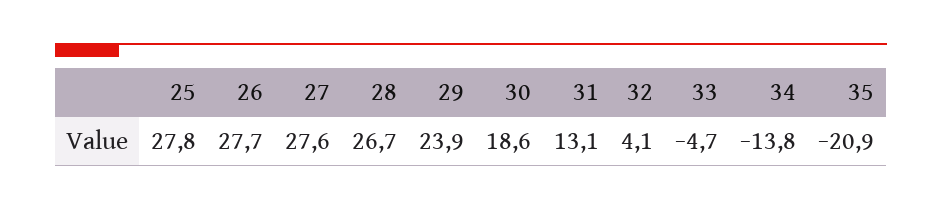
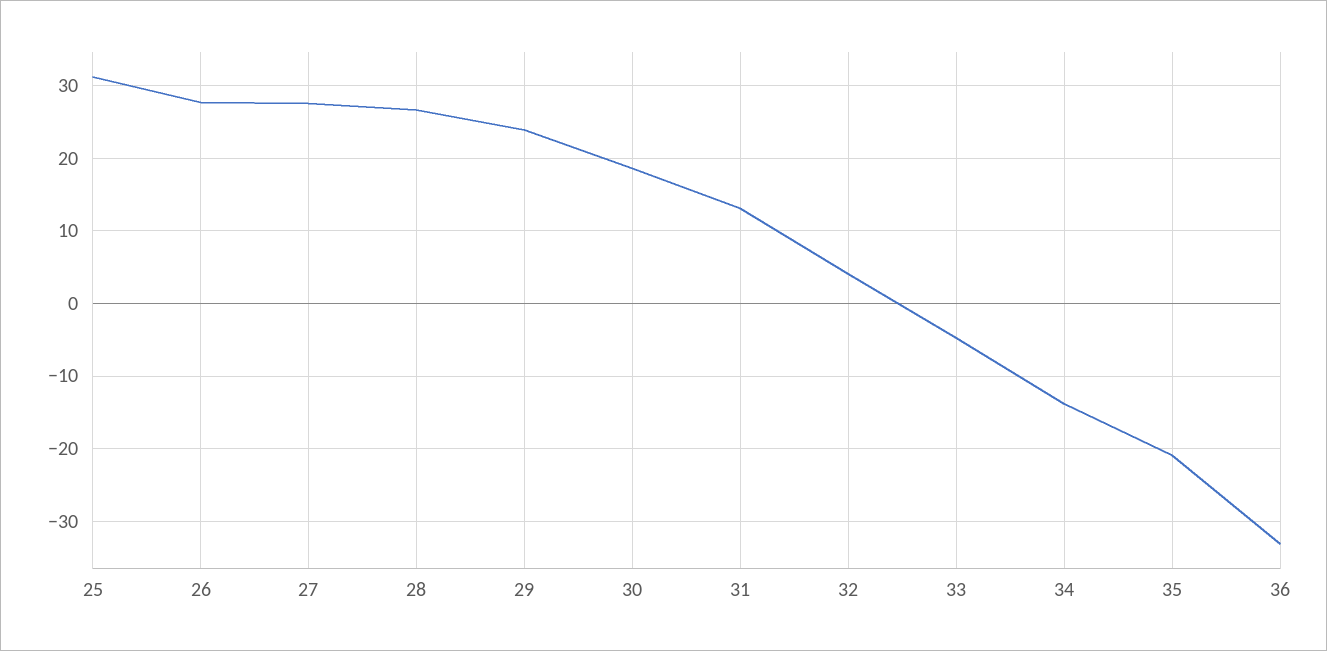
  {
-   "25": 27.8,
+   "25": 31,
    "26": 27.7,
    "27": 27.6,
    "28": 26.7,
    "29": 23.9,
    "30": 18.6,
    "31": 13.1,
    "32": 4.1,
    "33": -4.7,
    "34": -13.8,
-   "35": -20.9
+   "35": -20.9,
+   "36": -33
  }

